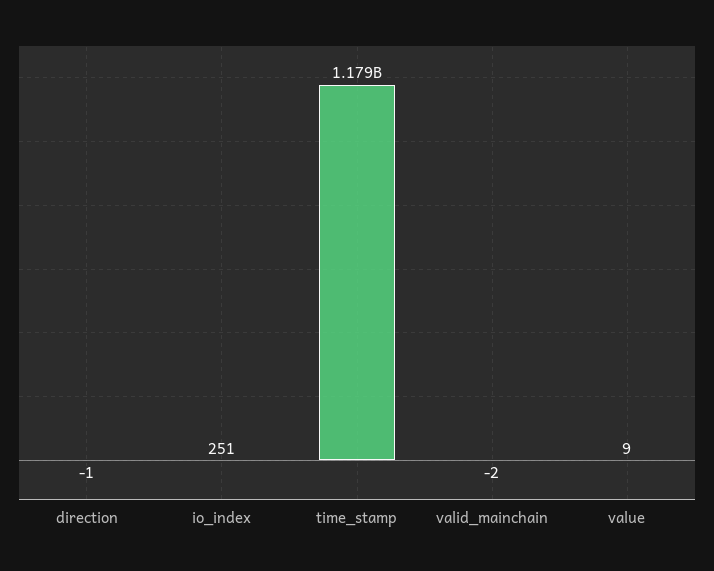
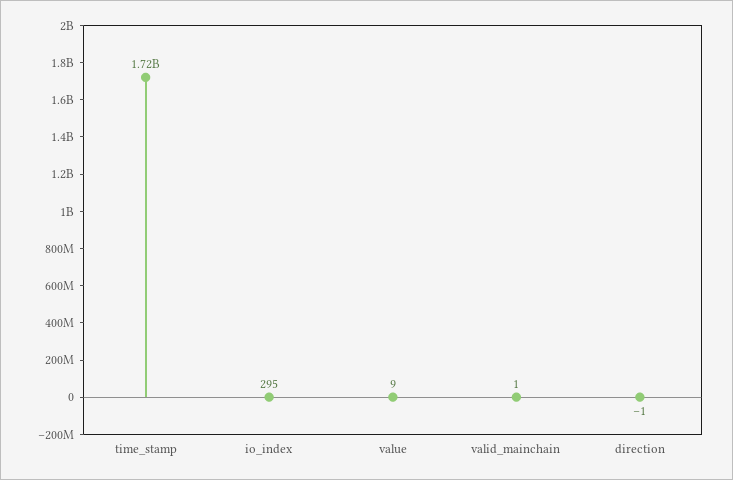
  {
    "direction": -1,
-   "io_index": 251,
+   "io_index": 295,
-   "time_stamp": 1179000000,
+   "time_stamp": 1720000000,
-   "valid_mainchain": -2,
+   "valid_mainchain": 1,
    "value": 9
  }

